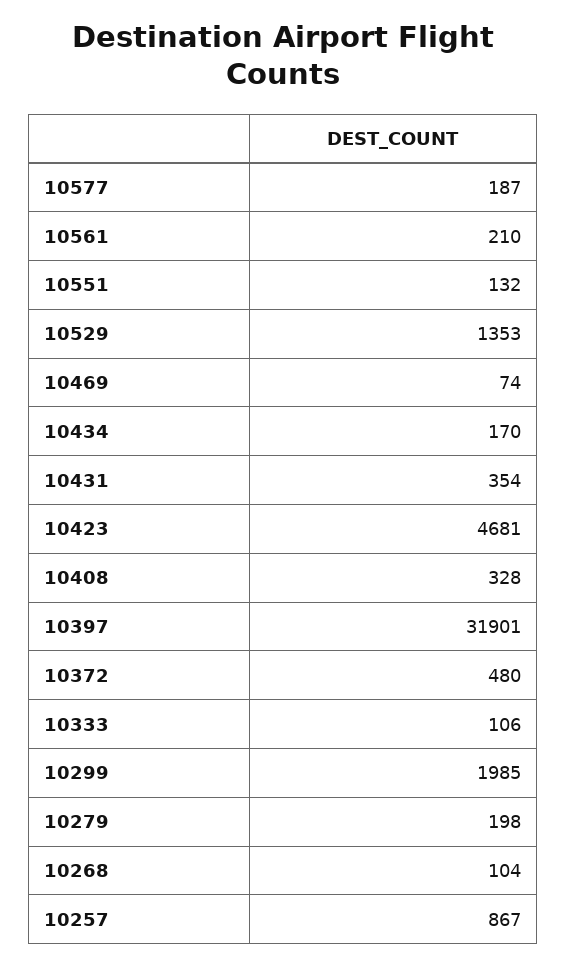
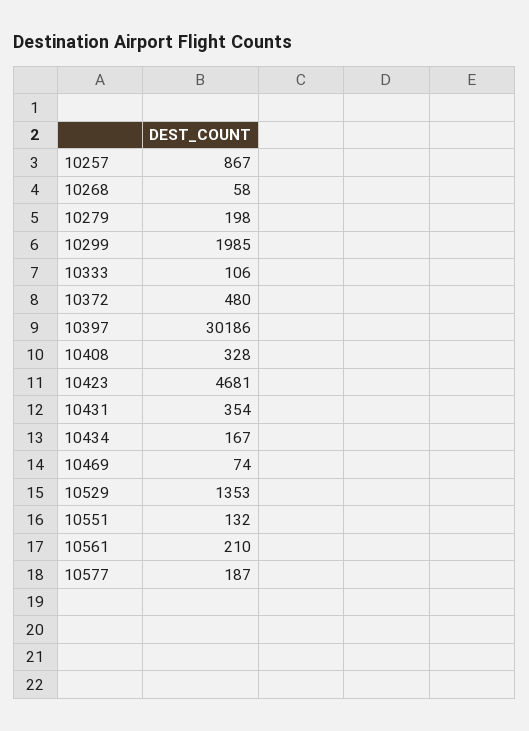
  {
    "10577": 187,
    "10561": 210,
    "10551": 132,
    "10529": 1353,
    "10469": 74,
-   "10434": 170,
+   "10434": 167,
    "10431": 354,
    "10423": 4681,
    "10408": 328,
-   "10397": 31901,
+   "10397": 30186,
    "10372": 480,
    "10333": 106,
    "10299": 1985,
    "10279": 198,
-   "10268": 104,
+   "10268": 58,
    "10257": 867
  }

